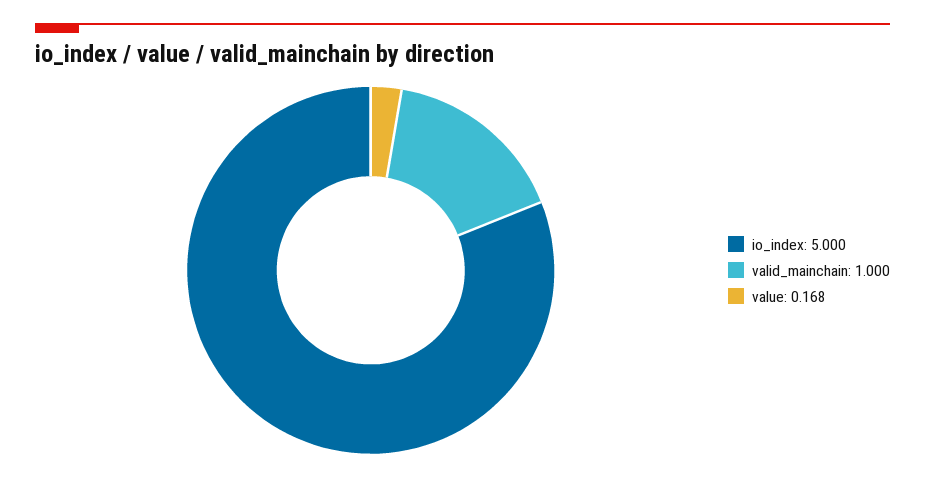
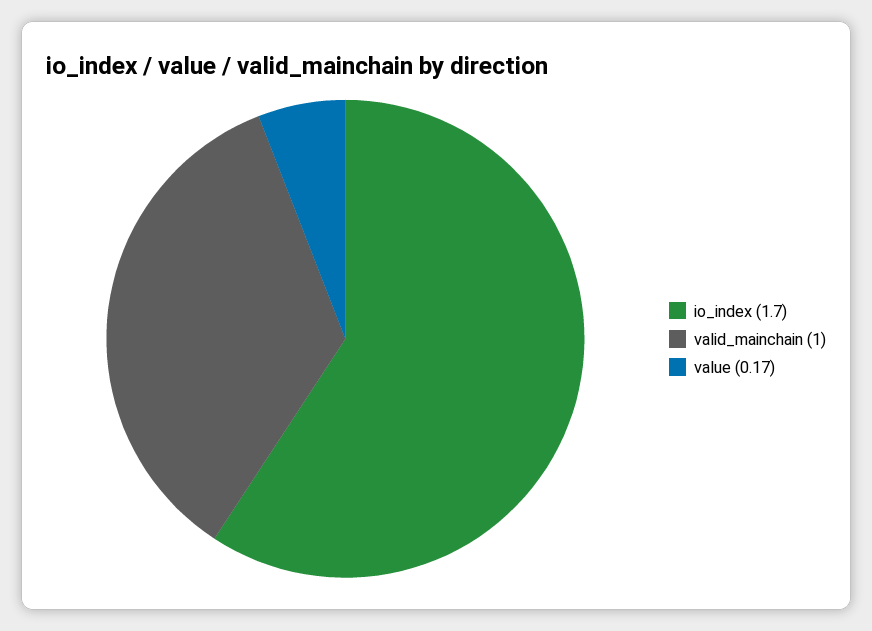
  {
-   "io_index": 5,
+   "io_index": 1.7,
    "valid_mainchain": 1,
    "value": 0.168
  }

